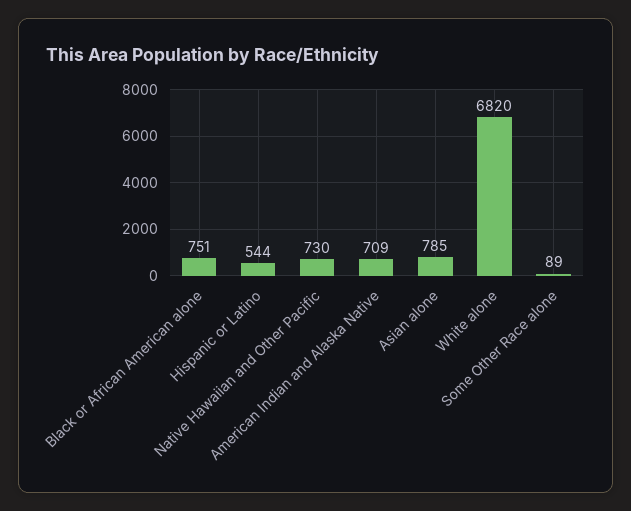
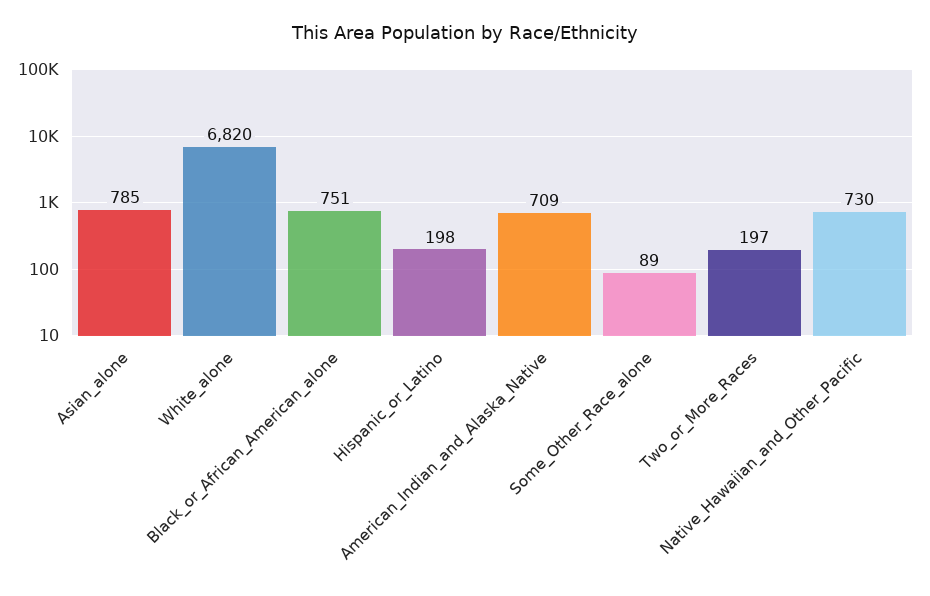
  {
    "Black or African American alone": 751,
-   "Hispanic or Latino": 544,
+   "Hispanic or Latino": 198,
    "Native Hawaiian and Other Pacific": 730,
    "American Indian and Alaska Native": 709,
    "Asian alone": 785,
    "White alone": 6820,
-   "Some Other Race alone": 89
+   "Some Other Race alone": 89,
+   "Two_or_More_Races": 197
  }

